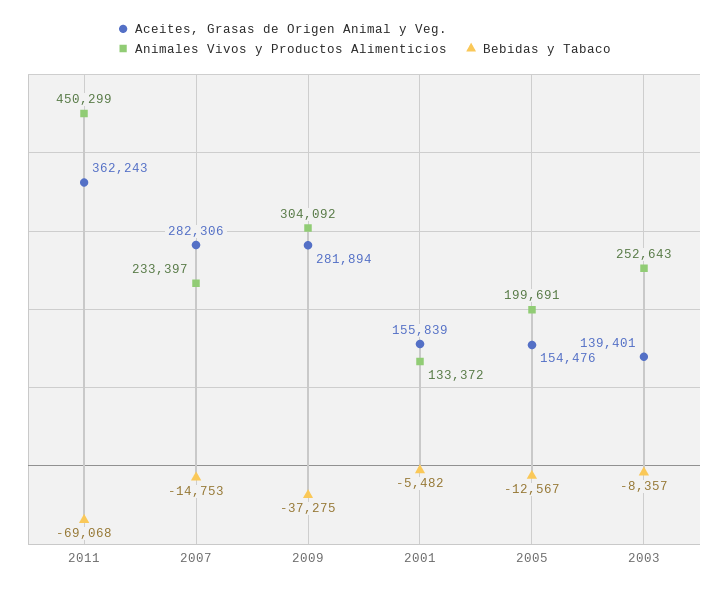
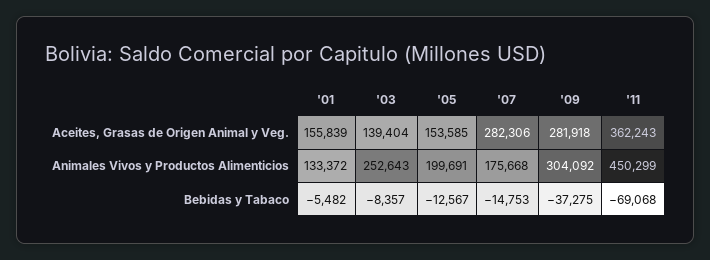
  {
    "Aceites, Grasas de Origen Animal y Veg.": {
      "2011": 362243,
      "2007": 282306,
-     "2009": 281894,
+     "2009": 281918,
      "2001": 155839,
-     "2005": 154476,
+     "2005": 153585,
-     "2003": 139401
+     "2003": 139404
    },
    "Animales Vivos y Productos Alimenticios": {
      "2011": 450299,
-     "2007": 233397,
+     "2007": 175668,
      "2009": 304092,
      "2001": 133372,
      "2005": 199691,
      "2003": 252643
    },
    "Bebidas y Tabaco": {
      "2011": -69068,
      "2007": -14753,
      "2009": -37275,
      "2001": -5482,
      "2005": -12567,
      "2003": -8357
    }
  }

